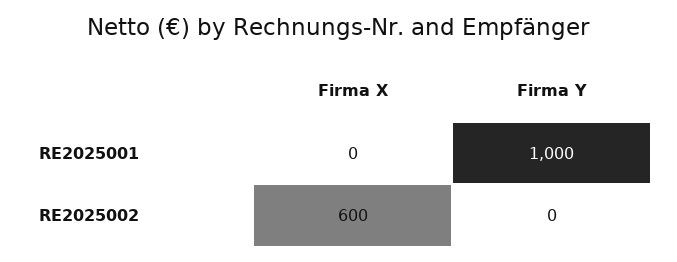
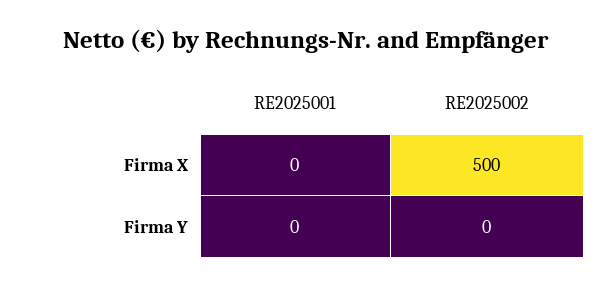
  {
    "Firma X": {
      "RE2025001": 0,
-     "RE2025002": 600
+     "RE2025002": 500
    },
    "Firma Y": {
-     "RE2025001": 1000,
+     "RE2025001": 0,
      "RE2025002": 0
    }
  }

